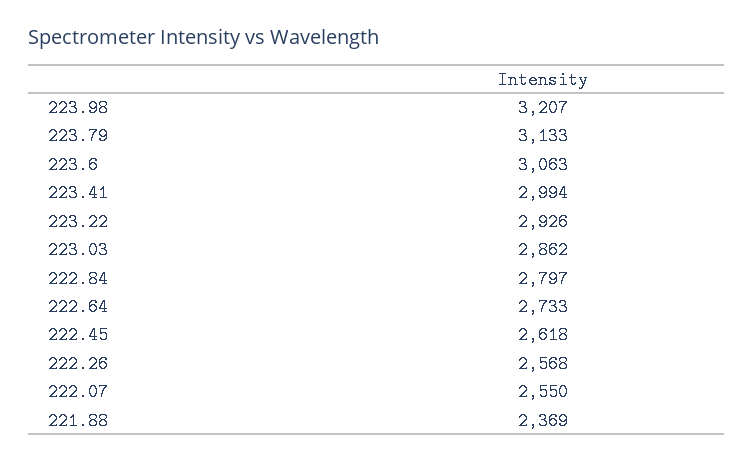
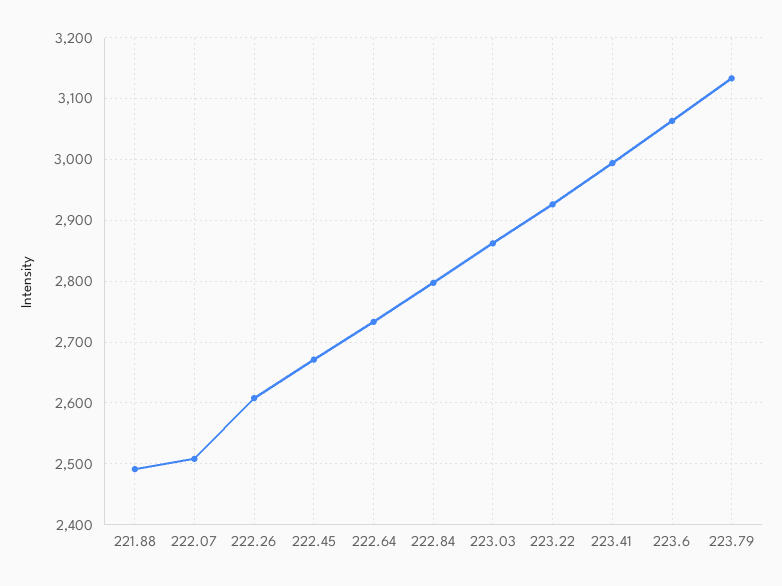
  {
-   "223.98": 3207,
    "223.79": 3133,
    "223.6": 3063,
    "223.41": 2994,
    "223.22": 2926,
    "223.03": 2862,
    "222.84": 2797,
    "222.64": 2733,
-   "222.45": 2618,
+   "222.45": 2670,
-   "222.26": 2568,
+   "222.26": 2610,
-   "222.07": 2550,
+   "222.07": 2510,
-   "221.88": 2369
+   "221.88": 2490
  }

